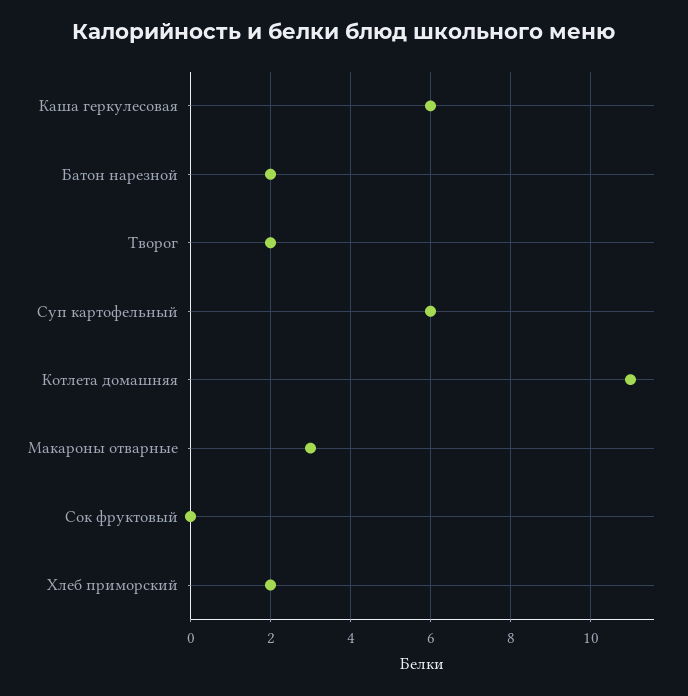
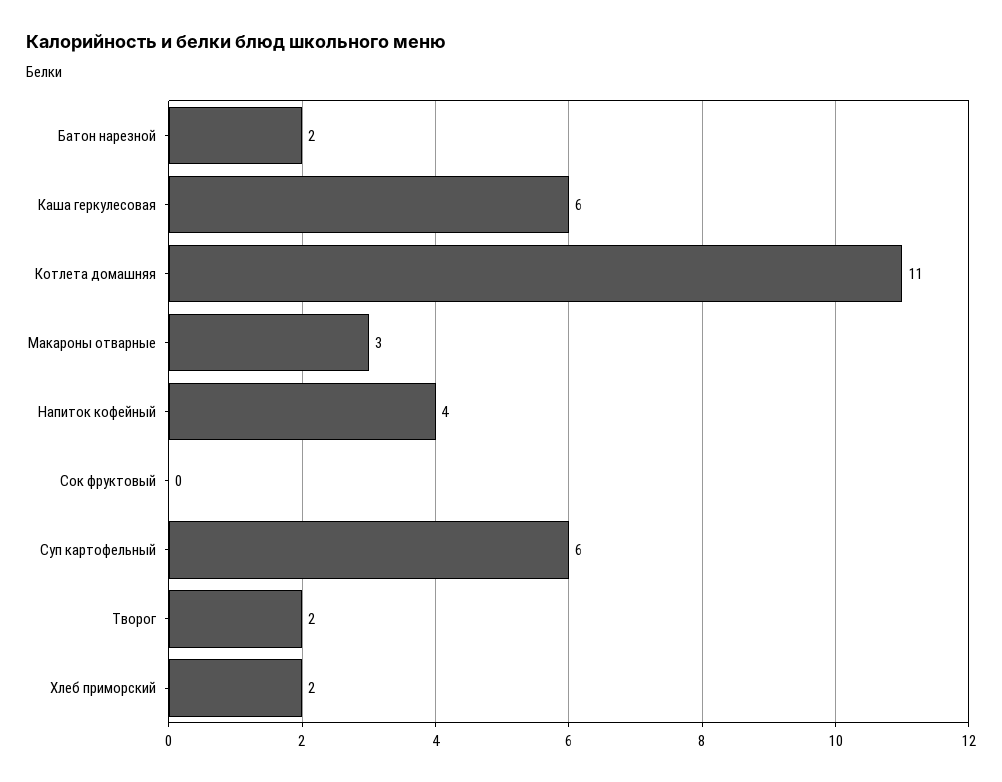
  {
    "Каша геркулесовая": 6,
    "Батон нарезной": 2,
    "Творог": 2,
    "Суп картофельный": 6,
    "Котлета домашняя": 11,
    "Макароны отварные": 3,
    "Сок фруктовый": 0,
-   "Хлеб приморский": 2
+   "Хлеб приморский": 2,
+   "Напиток кофейный": 4
  }

